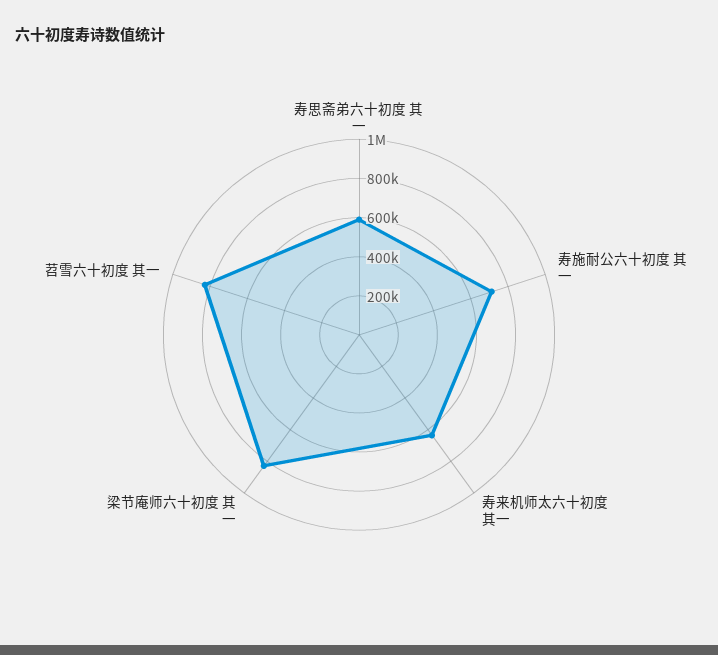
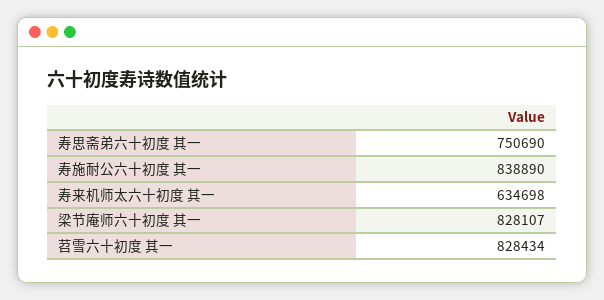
  {
-   "寿思斋弟六十初度 其一": 600000,
+   "寿思斋弟六十初度 其一": 750690,
-   "寿施耐公六十初度 其一": 700000,
+   "寿施耐公六十初度 其一": 838890,
    "寿来机师太六十初度 其一": 634698,
    "梁节庵师六十初度 其一": 828107,
    "苕雪六十初度 其一": 828434
  }

